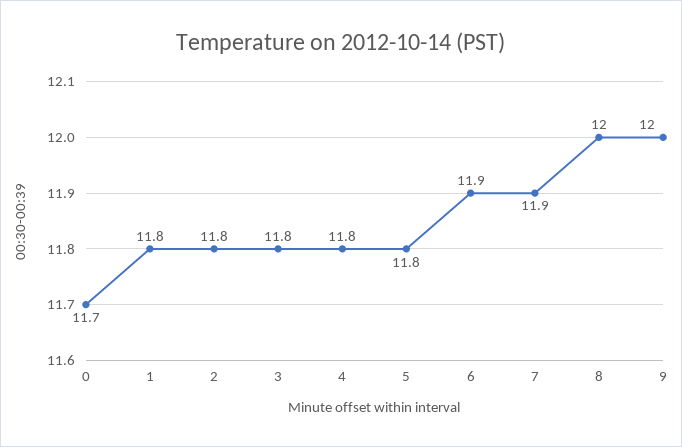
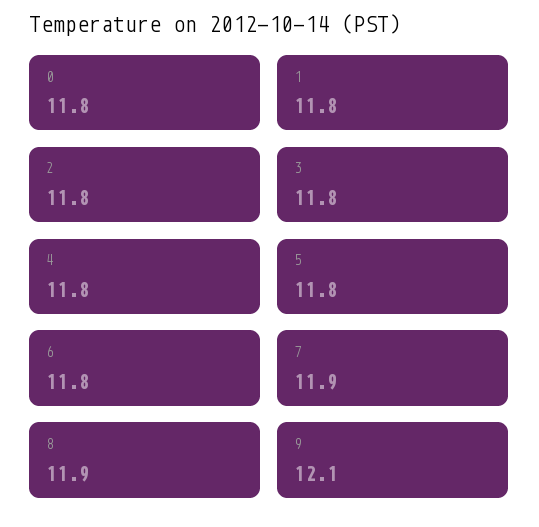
  {
-   "0": 11.7,
+   "0": 11.8,
    "1": 11.8,
    "2": 11.8,
    "3": 11.8,
    "4": 11.8,
    "5": 11.8,
-   "6": 11.9,
+   "6": 11.8,
    "7": 11.9,
-   "8": 12,
+   "8": 11.9,
-   "9": 12
+   "9": 12.1
  }

